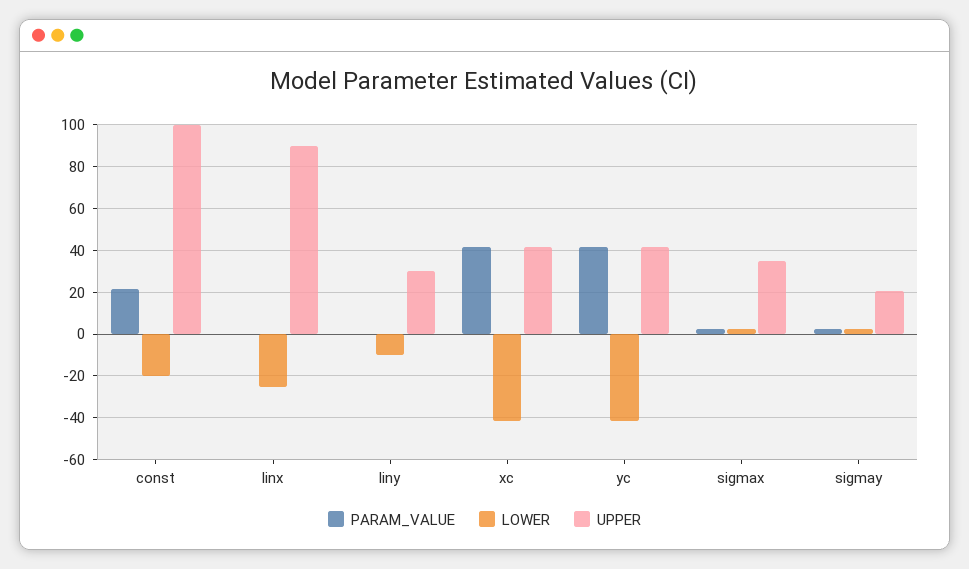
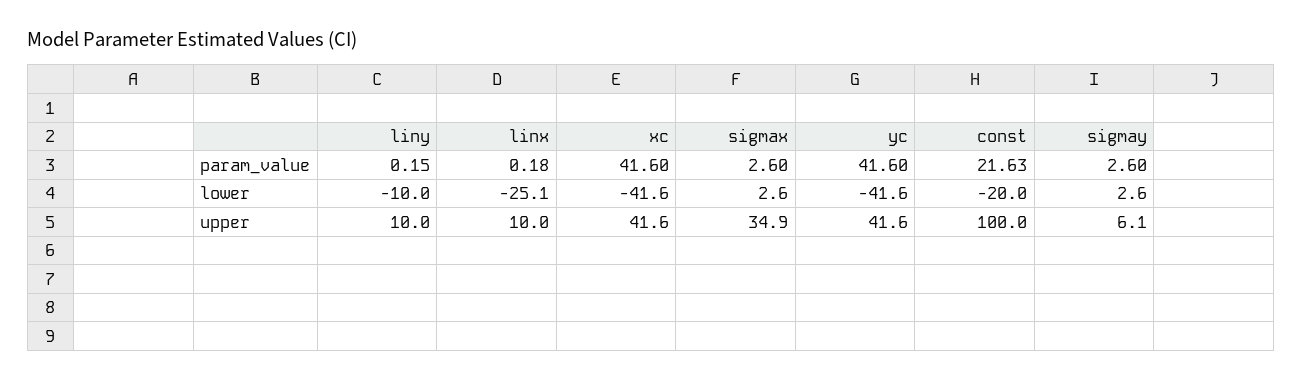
  {
    "PARAM_VALUE": {
      "const": 21.63,
      "linx": 0.18,
      "liny": 0.15,
      "xc": 41.6,
      "yc": 41.6,
      "sigmax": 2.6,
      "sigmay": 2.6
    },
    "LOWER": {
      "const": -20,
      "linx": -25.1,
      "liny": -10,
      "xc": -41.6,
      "yc": -41.6,
      "sigmax": 2.6,
      "sigmay": 2.6
    },
    "UPPER": {
      "const": 100,
-     "linx": 90,
+     "linx": 10,
-     "liny": 30,
+     "liny": 10,
      "xc": 41.6,
      "yc": 41.6,
      "sigmax": 34.9,
-     "sigmay": 20
+     "sigmay": 6.1
    }
  }

